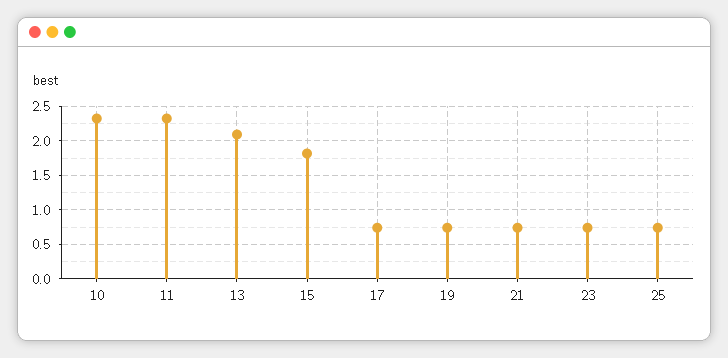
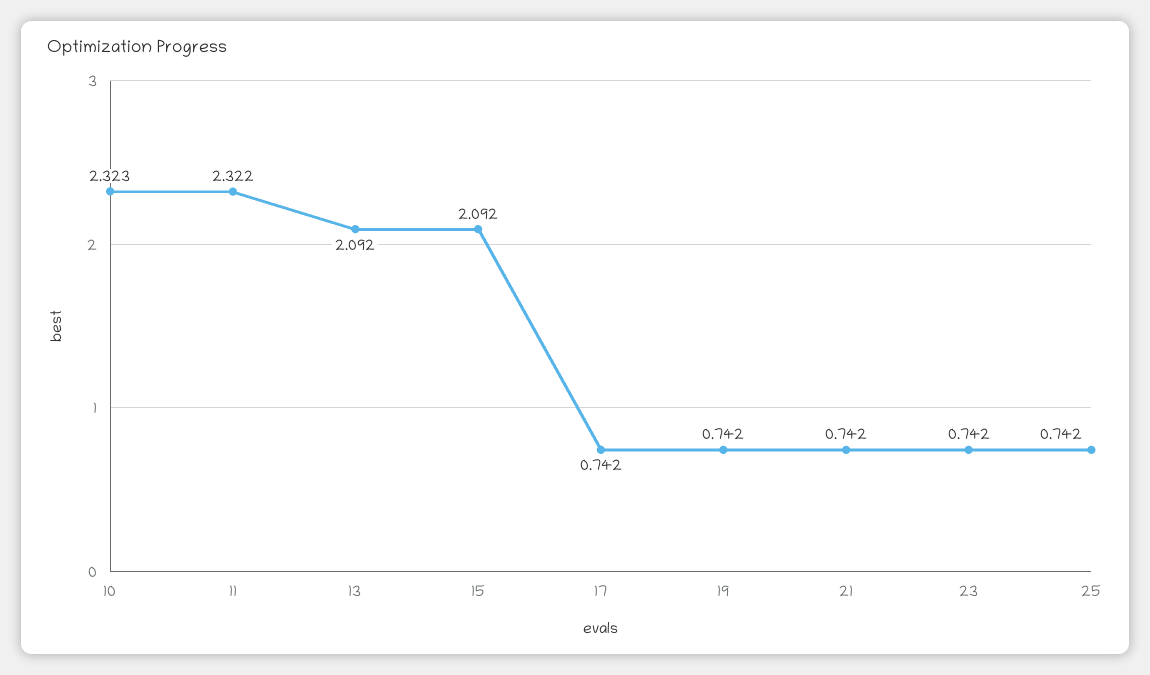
  {
    "10": 2.323,
    "11": 2.322,
    "13": 2.092,
-   "15": 1.8,
+   "15": 2.092,
    "17": 0.742,
    "19": 0.742,
    "21": 0.742,
    "23": 0.742,
    "25": 0.742
  }

